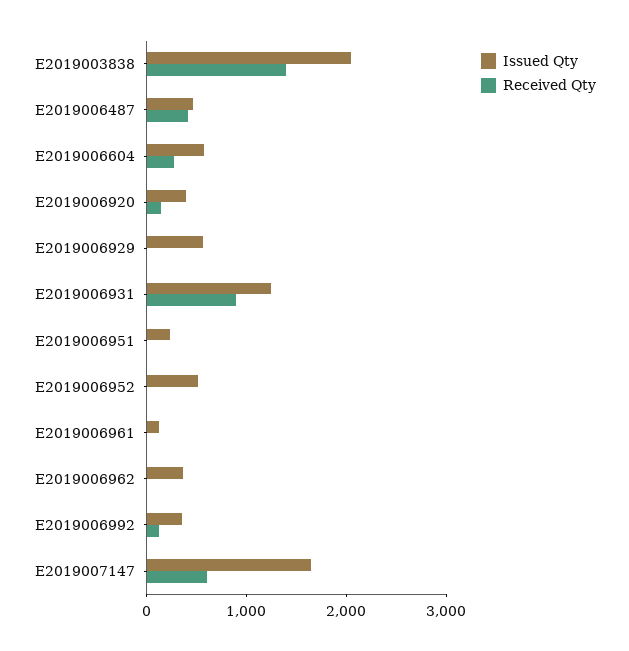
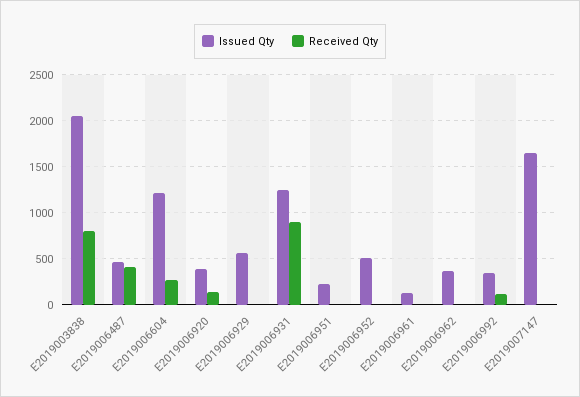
  {
    "Issued Qty": {
      "E2019003838": 2100,
      "E2019006487": 500,
-     "E2019006604": 600,
+     "E2019006604": 1200,
      "E2019006920": 400,
      "E2019006929": 600,
      "E2019006931": 1300,
      "E2019006951": 200,
      "E2019006952": 500,
      "E2019006961": 100,
      "E2019006962": 400,
      "E2019006992": 400,
      "E2019007147": 1700
    },
    "Received Qty": {
-     "E2019003838": 1400,
+     "E2019003838": 800,
      "E2019006487": 400,
      "E2019006604": 300,
      "E2019006920": 100,
      "E2019006929": 0,
      "E2019006931": 900,
      "E2019006951": 0,
      "E2019006952": 0,
      "E2019006961": 0,
      "E2019006962": 0,
      "E2019006992": 100,
-     "E2019007147": 600
+     "E2019007147": 0
    }
  }

